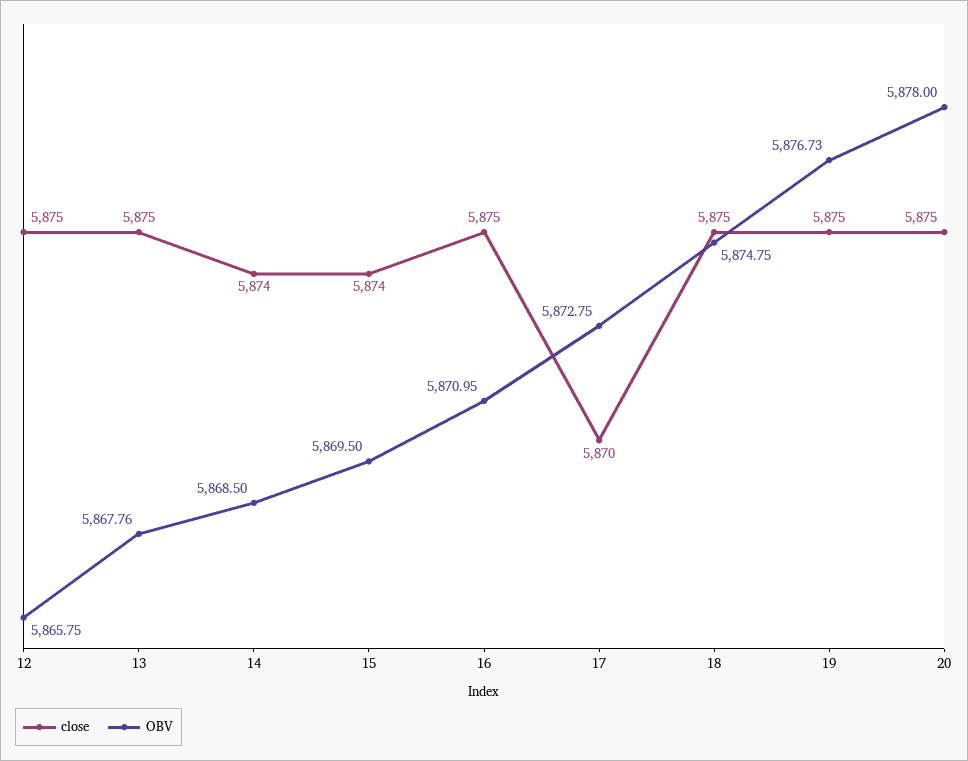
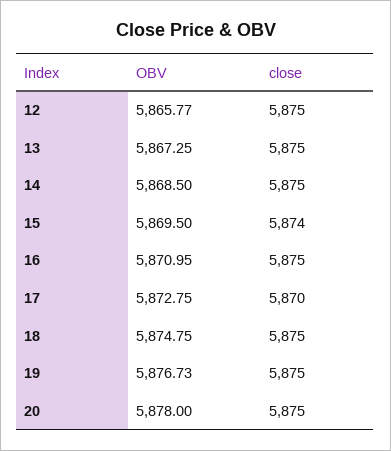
  {
    "close": {
      "12": 5875,
      "13": 5875,
-     "14": 5874,
+     "14": 5875,
      "15": 5874,
      "16": 5875,
      "17": 5870,
      "18": 5875,
      "19": 5875,
      "20": 5875
    },
    "OBV": {
-     "12": 5865.75,
+     "12": 5865.77,
-     "13": 5867.76,
+     "13": 5867.25,
      "14": 5868.5,
      "15": 5869.5,
      "16": 5870.95,
      "17": 5872.75,
      "18": 5874.75,
      "19": 5876.73,
      "20": 5878
    }
  }

